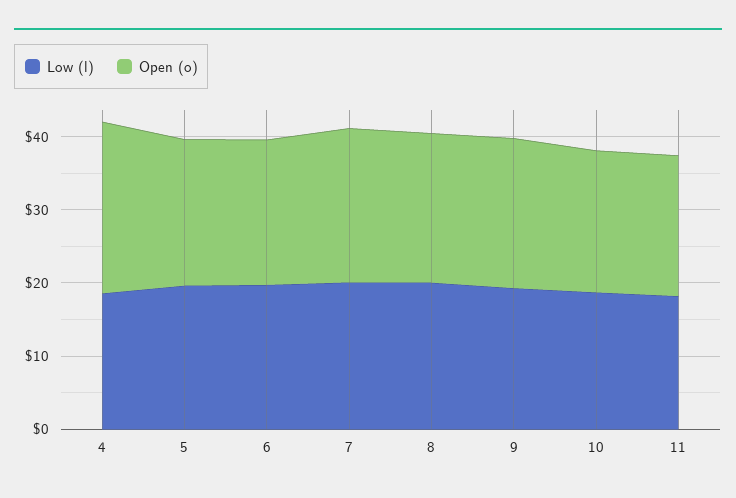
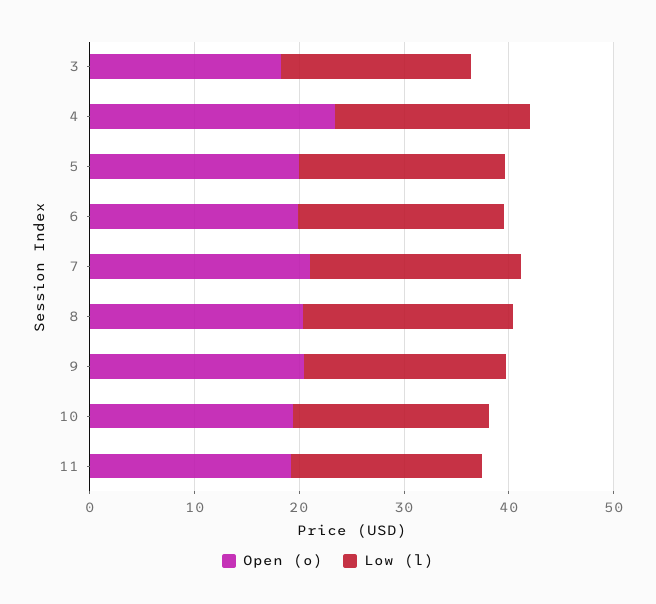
  {
    "Low (l)": {
      "4": 18,
      "5": 20,
      "6": 20,
      "7": 20,
      "8": 20,
      "9": 20,
      "10": 18,
-     "11": 18
+     "11": 18,
+     "3": 18
    },
    "Open (o)": {
      "4": 24,
      "5": 20,
      "6": 20,
      "7": 22,
      "8": 20,
      "9": 20,
      "10": 20,
-     "11": 20
+     "11": 20,
+     "3": 18
    }
  }

